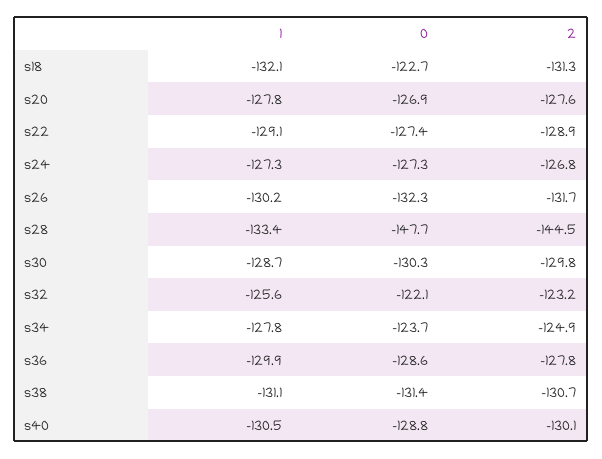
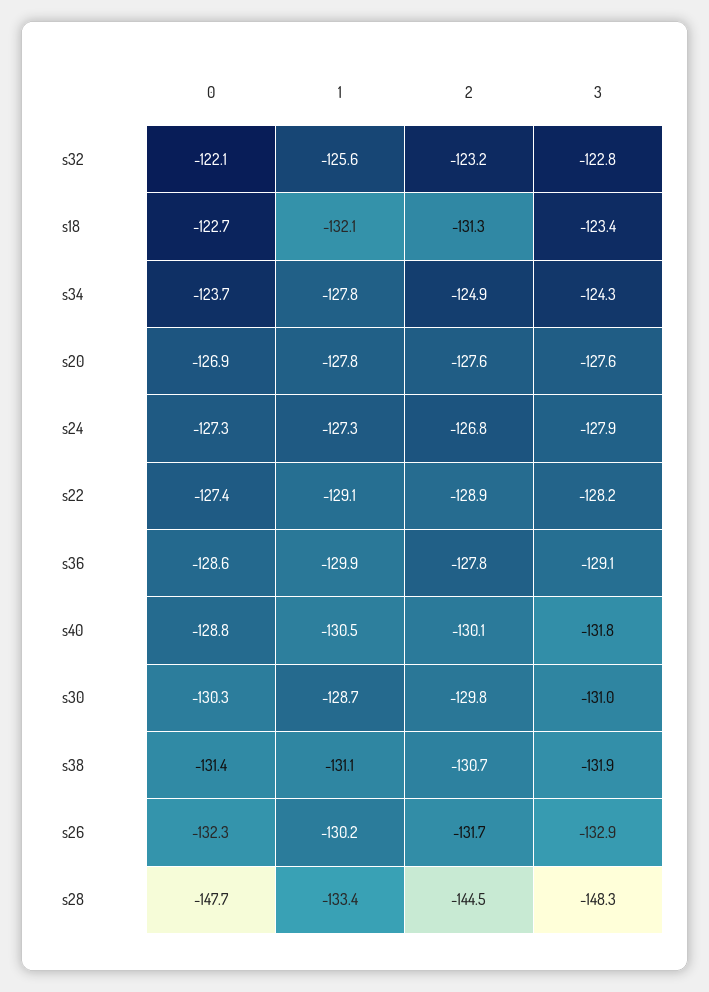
  {
    "1": {
      "s18": -132.1,
      "s20": -127.8,
      "s22": -129.1,
      "s24": -127.3,
      "s26": -130.2,
      "s28": -133.4,
      "s30": -128.7,
      "s32": -125.6,
      "s34": -127.8,
      "s36": -129.9,
      "s38": -131.1,
      "s40": -130.5
    },
    "0": {
      "s18": -122.7,
      "s20": -126.9,
      "s22": -127.4,
      "s24": -127.3,
      "s26": -132.3,
      "s28": -147.7,
      "s30": -130.3,
      "s32": -122.1,
      "s34": -123.7,
      "s36": -128.6,
      "s38": -131.4,
      "s40": -128.8
    },
    "2": {
      "s18": -131.3,
      "s20": -127.6,
      "s22": -128.9,
      "s24": -126.8,
      "s26": -131.7,
      "s28": -144.5,
      "s30": -129.8,
      "s32": -123.2,
      "s34": -124.9,
      "s36": -127.8,
      "s38": -130.7,
      "s40": -130.1
-   }
+   },
+   "3": {
+     "s32": -122.8,
+     "s18": -123.4,
+     "s34": -124.3,
+     "s20": -127.6,
+     "s24": -127.9,
+     "s22": -128.2,
+     "s36": -129.1,
+     "s40": -131.8,
+     "s30": -131,
+     "s38": -131.9,
+     "s26": -132.9,
+     "s28": -148.3
+   }
  }

